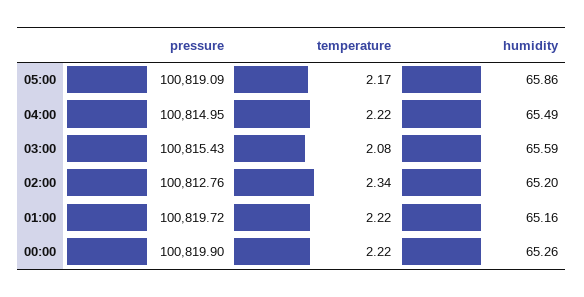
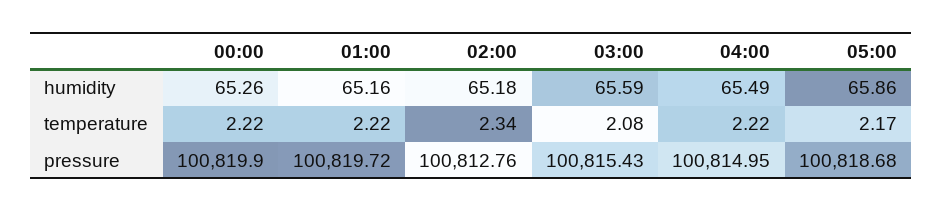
  {
    "pressure": {
-     "05:00": 100819.09,
+     "05:00": 100818.68,
      "04:00": 100814.95,
      "03:00": 100815.43,
      "02:00": 100812.76,
      "01:00": 100819.72,
      "00:00": 100819.9
    },
    "temperature": {
      "05:00": 2.17,
      "04:00": 2.22,
      "03:00": 2.08,
      "02:00": 2.34,
      "01:00": 2.22,
      "00:00": 2.22
    },
    "humidity": {
      "05:00": 65.86,
      "04:00": 65.49,
      "03:00": 65.59,
-     "02:00": 65.2,
+     "02:00": 65.18,
      "01:00": 65.16,
      "00:00": 65.26
    }
  }

